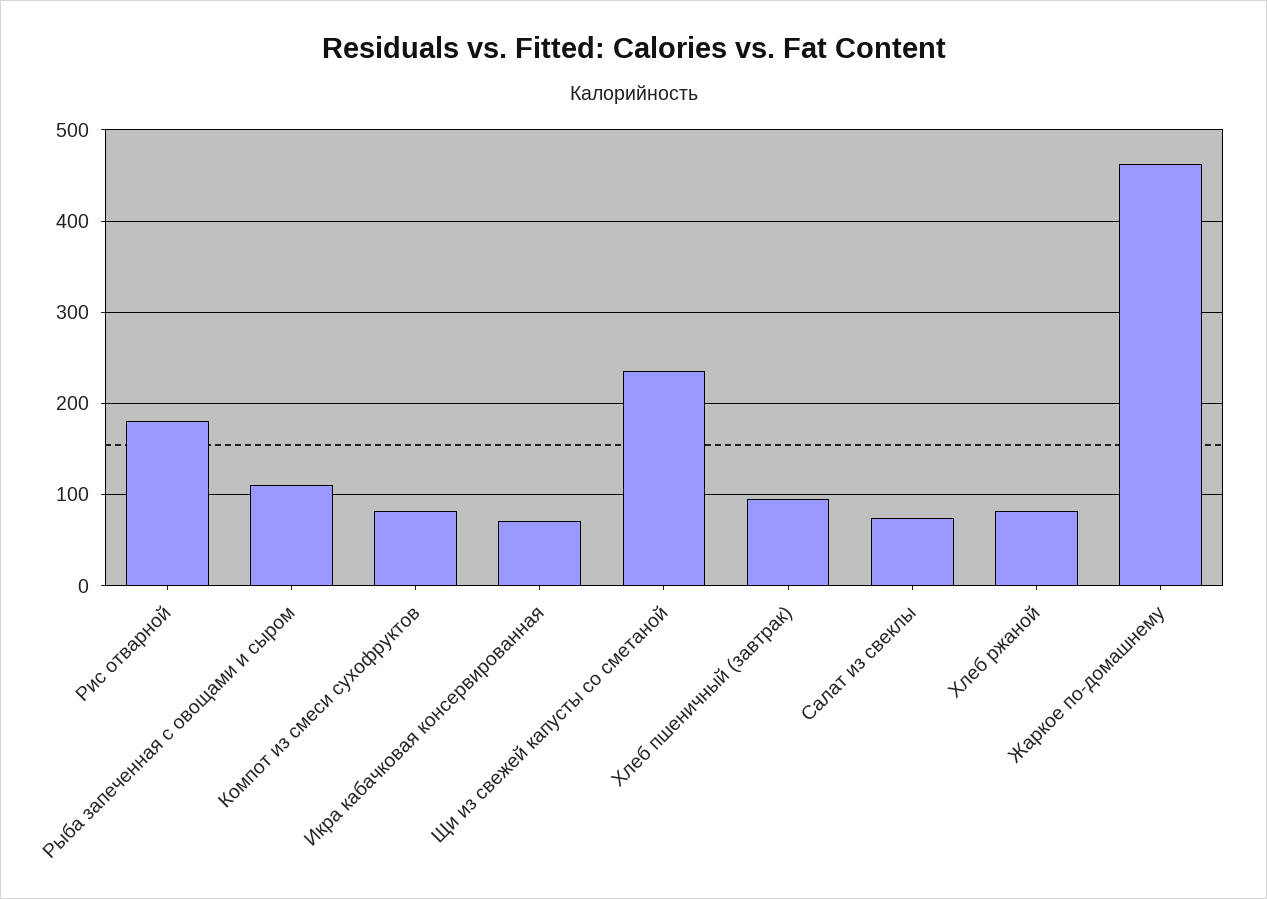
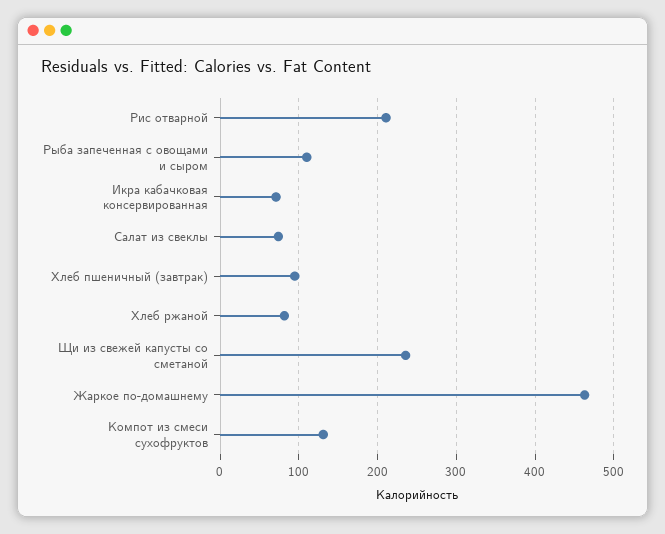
  {
-   "Рис отварной": 180,
+   "Рис отварной": 210,
    "Рыба запеченная с овощами и сыром": 110,
-   "Компот из смеси сухофруктов": 80,
+   "Компот из смеси сухофруктов": 130,
    "Икра кабачковая консервированная": 70,
    "Щи из свежей капусты со сметаной": 240,
    "Хлеб пшеничный (завтрак)": 90,
    "Салат из свеклы": 70,
    "Хлеб ржаной": 80,
    "Жаркое по-домашнему": 460
  }

